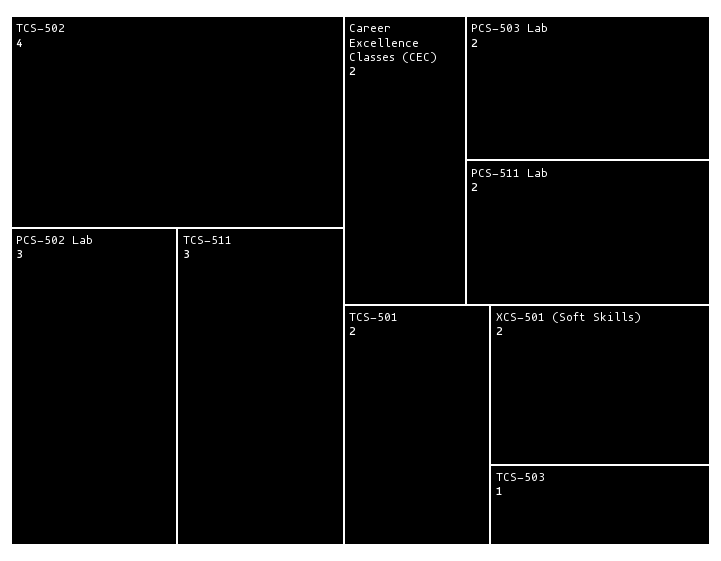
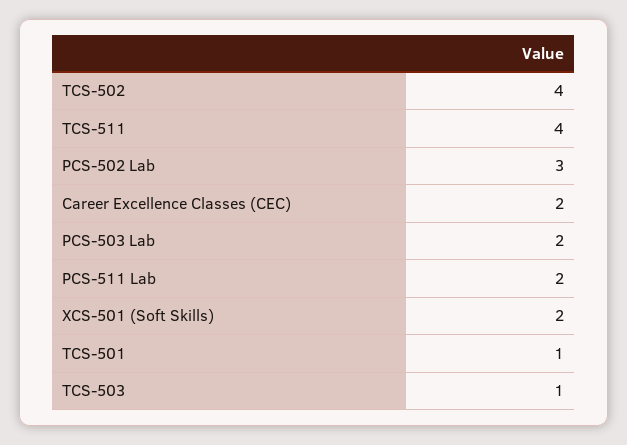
  {
    "TCS-502": 4,
    "PCS-502 Lab": 3,
-   "TCS-511": 3,
+   "TCS-511": 4,
    "Career Excellence Classes (CEC)": 2,
    "PCS-503 Lab": 2,
    "PCS-511 Lab": 2,
-   "TCS-501": 2,
+   "TCS-501": 1,
    "XCS-501 (Soft Skills)": 2,
    "TCS-503": 1
  }

